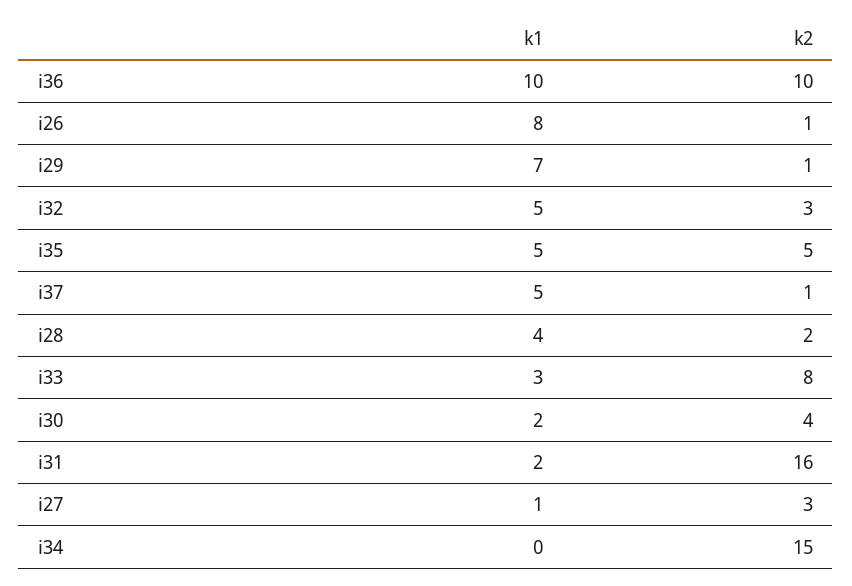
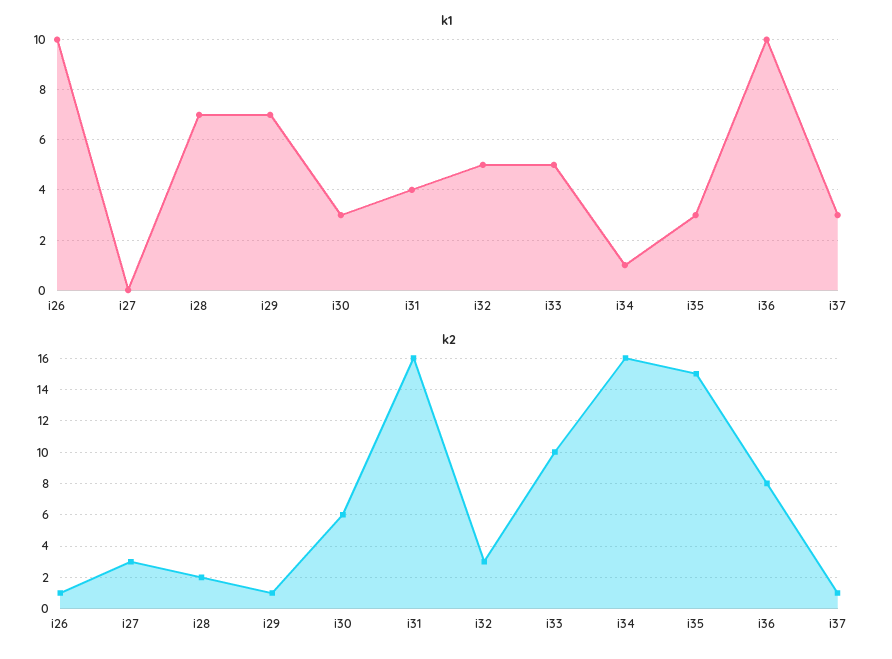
  {
    "k1": {
      "i36": 10,
-     "i26": 8,
+     "i26": 10,
      "i29": 7,
      "i32": 5,
-     "i35": 5,
+     "i35": 3,
-     "i37": 5,
+     "i37": 3,
-     "i28": 4,
+     "i28": 7,
-     "i33": 3,
+     "i33": 5,
-     "i30": 2,
+     "i30": 3,
-     "i31": 2,
+     "i31": 4,
-     "i27": 1,
+     "i27": 0,
-     "i34": 0
+     "i34": 1
    },
    "k2": {
-     "i36": 10,
+     "i36": 8,
      "i26": 1,
      "i29": 1,
      "i32": 3,
-     "i35": 5,
+     "i35": 15,
      "i37": 1,
      "i28": 2,
-     "i33": 8,
+     "i33": 10,
-     "i30": 4,
+     "i30": 6,
      "i31": 16,
      "i27": 3,
-     "i34": 15
+     "i34": 16
    }
  }

